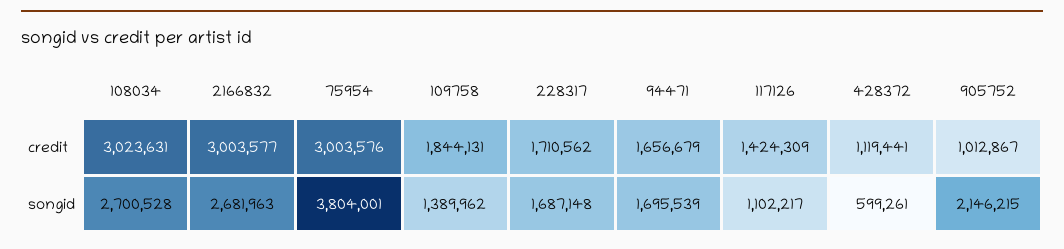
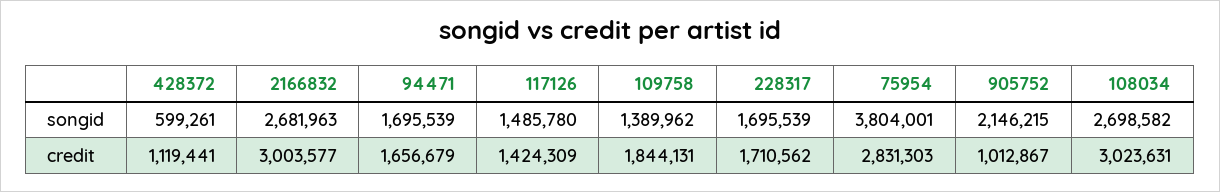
  {
    "108034": {
      "credit": 3023631,
-     "songid": 2700528
+     "songid": 2698582
    },
    "2166832": {
      "credit": 3003577,
      "songid": 2681963
    },
    "75954": {
-     "credit": 3003576,
+     "credit": 2831303,
      "songid": 3804001
    },
    "109758": {
      "credit": 1844131,
      "songid": 1389962
    },
    "228317": {
      "credit": 1710562,
-     "songid": 1687148
+     "songid": 1695539
    },
    "94471": {
      "credit": 1656679,
      "songid": 1695539
    },
    "117126": {
      "credit": 1424309,
-     "songid": 1102217
+     "songid": 1485780
    },
    "428372": {
      "credit": 1119441,
      "songid": 599261
    },
    "905752": {
      "credit": 1012867,
      "songid": 2146215
    }
  }

